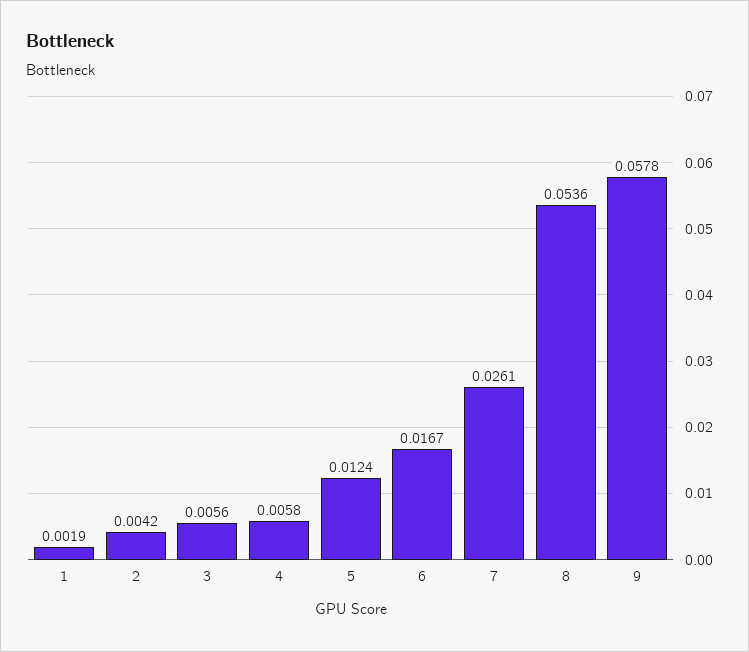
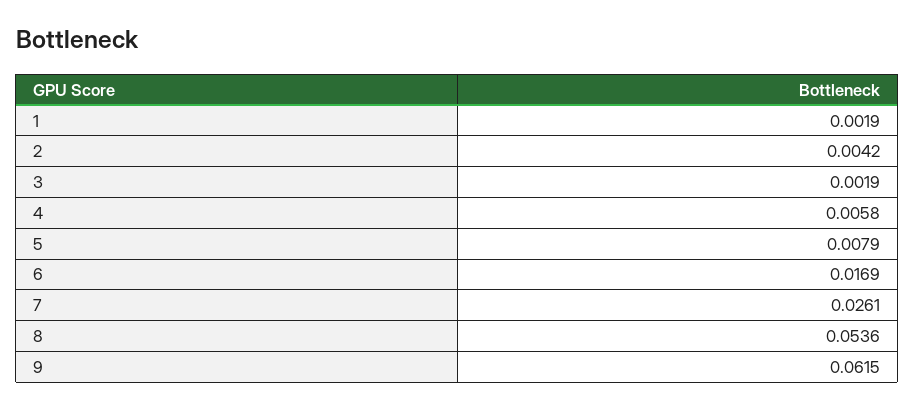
  {
    "1": 0.0019,
    "2": 0.0042,
-   "3": 0.0056,
+   "3": 0.0019,
    "4": 0.0058,
-   "5": 0.0124,
+   "5": 0.0079,
-   "6": 0.0167,
+   "6": 0.0169,
    "7": 0.0261,
    "8": 0.0536,
-   "9": 0.0578
+   "9": 0.0615
  }

